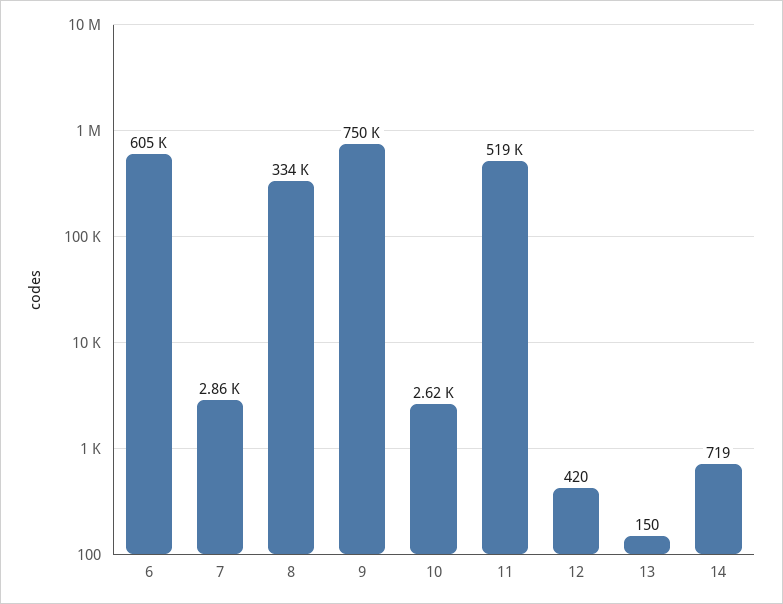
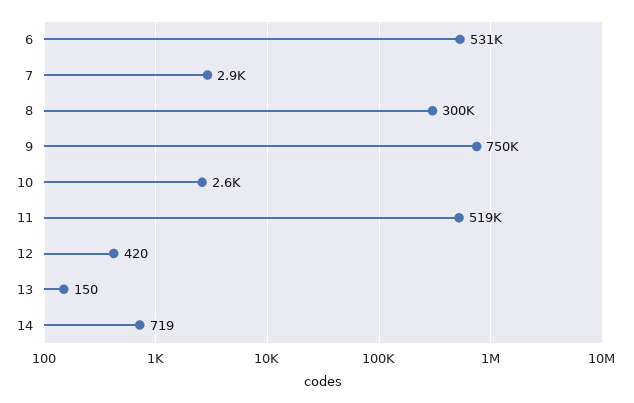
  {
-   "6": 605000,
+   "6": 531000,
    "7": 2860,
-   "8": 334000,
+   "8": 300000,
    "9": 750000,
    "10": 2620,
    "11": 519000,
    "12": 420,
    "13": 150,
    "14": 719
  }

